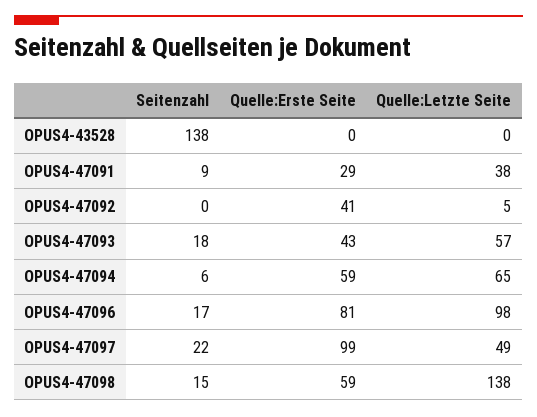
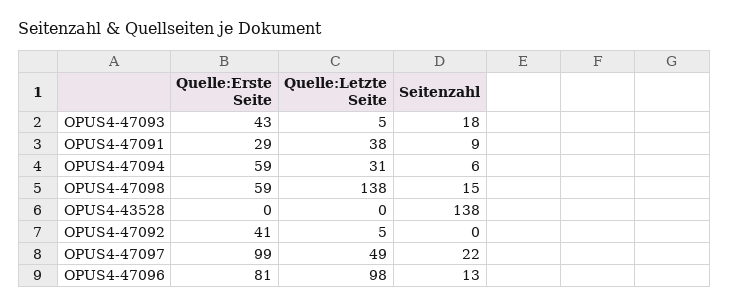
  {
    "Seitenzahl": {
      "OPUS4-43528": 138,
      "OPUS4-47091": 9,
      "OPUS4-47092": 0,
      "OPUS4-47093": 18,
      "OPUS4-47094": 6,
-     "OPUS4-47096": 17,
+     "OPUS4-47096": 13,
      "OPUS4-47097": 22,
      "OPUS4-47098": 15
    },
    "Quelle:Erste Seite": {
      "OPUS4-43528": 0,
      "OPUS4-47091": 29,
      "OPUS4-47092": 41,
      "OPUS4-47093": 43,
      "OPUS4-47094": 59,
      "OPUS4-47096": 81,
      "OPUS4-47097": 99,
      "OPUS4-47098": 59
    },
    "Quelle:Letzte Seite": {
      "OPUS4-43528": 0,
      "OPUS4-47091": 38,
      "OPUS4-47092": 5,
-     "OPUS4-47093": 57,
+     "OPUS4-47093": 5,
-     "OPUS4-47094": 65,
+     "OPUS4-47094": 31,
      "OPUS4-47096": 98,
      "OPUS4-47097": 49,
      "OPUS4-47098": 138
    }
  }

